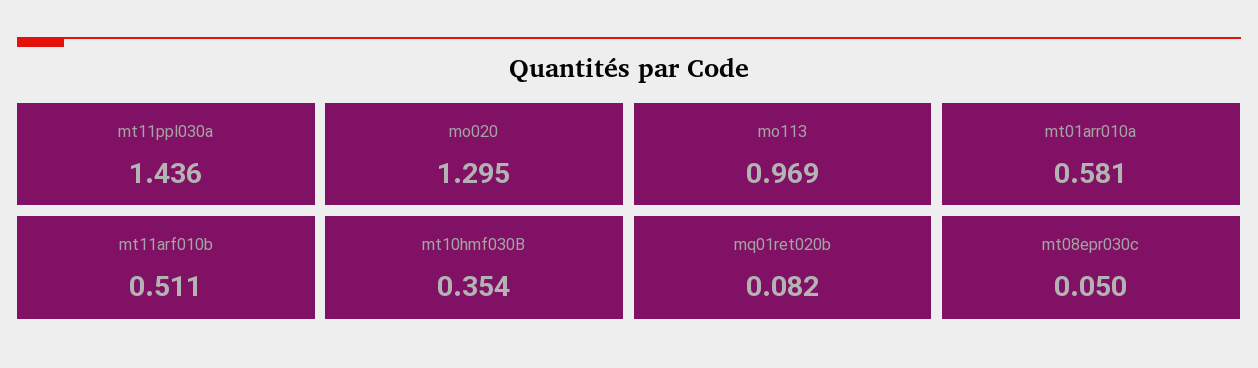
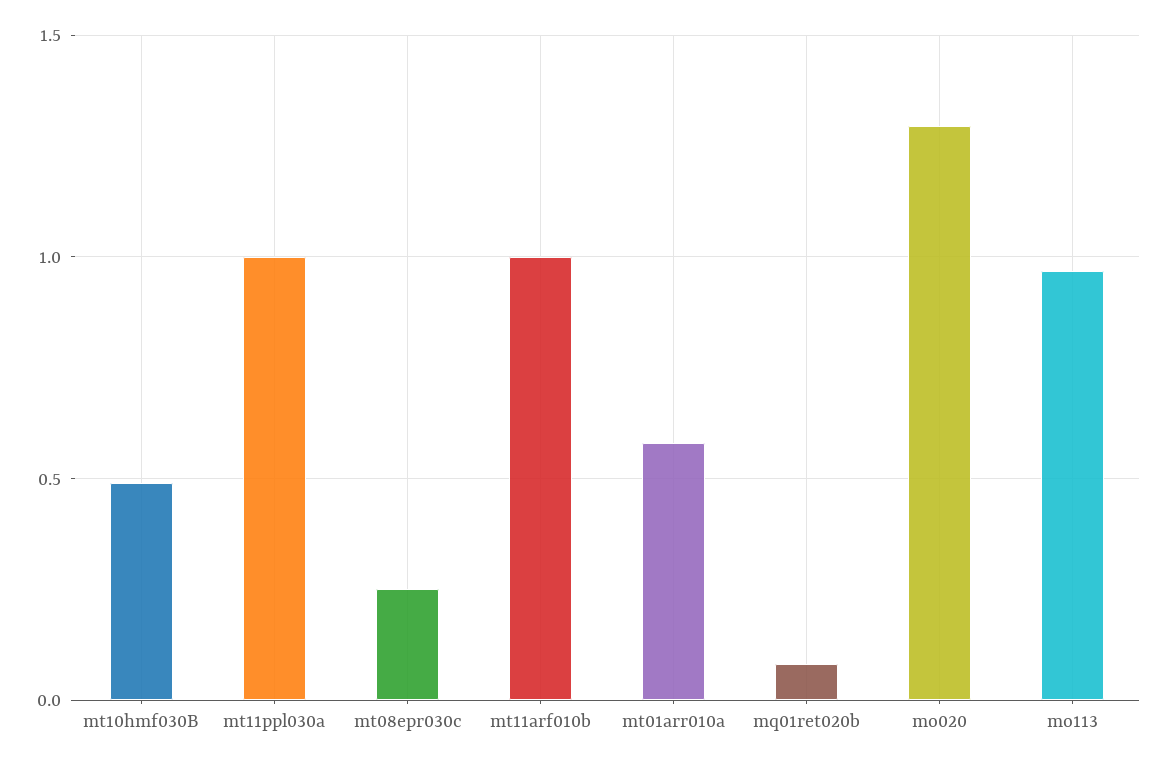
  {
-   "mt11ppl030a": 1.436,
+   "mt11ppl030a": 1,
    "mo020": 1.295,
    "mo113": 0.969,
    "mt01arr010a": 0.581,
-   "mt11arf010b": 0.511,
+   "mt11arf010b": 1,
-   "mt10hmf030B": 0.354,
+   "mt10hmf030B": 0.5,
    "mq01ret020b": 0.082,
-   "mt08epr030c": 0.05
+   "mt08epr030c": 0.25
  }

